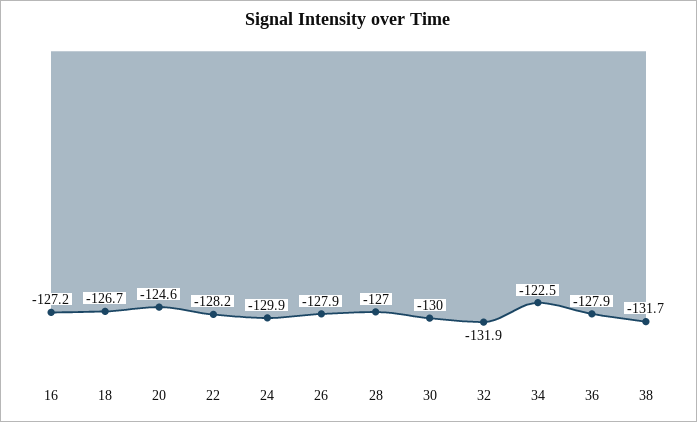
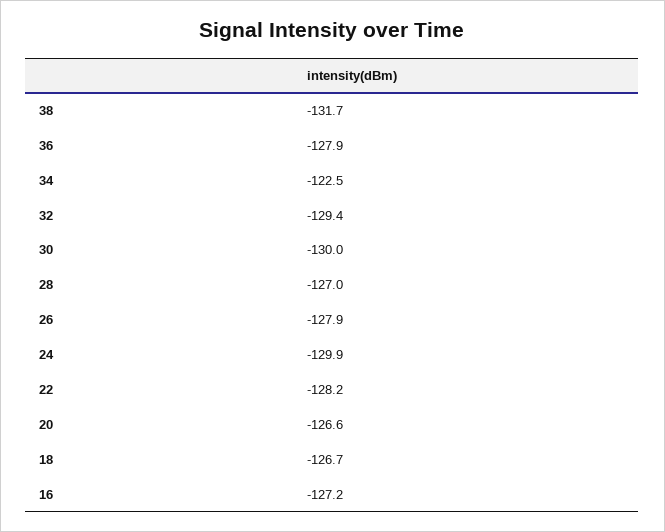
  {
    "16": -127.2,
    "18": -126.7,
-   "20": -124.6,
+   "20": -126.6,
    "22": -128.2,
    "24": -129.9,
    "26": -127.9,
    "28": -127,
    "30": -130,
-   "32": -131.9,
+   "32": -129.4,
    "34": -122.5,
    "36": -127.9,
    "38": -131.7
  }

